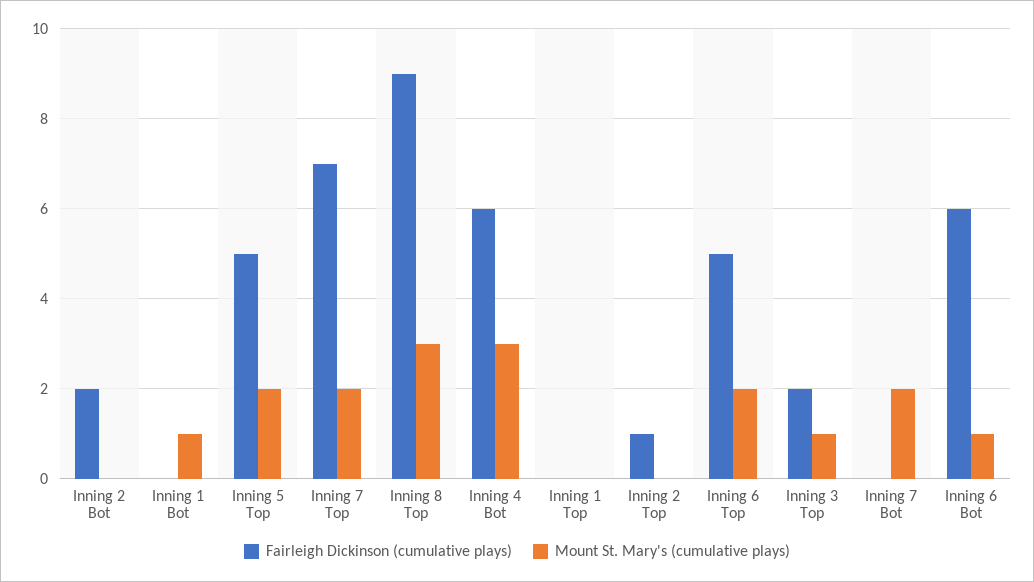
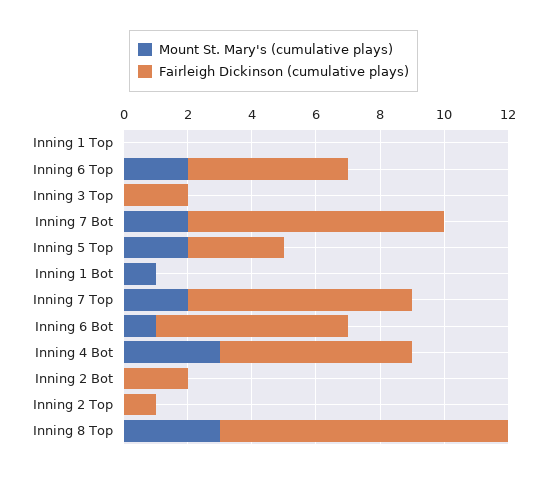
  {
    "Fairleigh Dickinson (cumulative plays)": {
      "Inning 2 Bot": 2,
      "Inning 1 Bot": 0,
-     "Inning 5 Top": 5,
+     "Inning 5 Top": 3,
      "Inning 7 Top": 7,
      "Inning 8 Top": 9,
      "Inning 4 Bot": 6,
      "Inning 1 Top": 0,
      "Inning 2 Top": 1,
      "Inning 6 Top": 5,
      "Inning 3 Top": 2,
-     "Inning 7 Bot": 0,
+     "Inning 7 Bot": 8,
      "Inning 6 Bot": 6
    },
    "Mount St. Mary's (cumulative plays)": {
      "Inning 2 Bot": 0,
      "Inning 1 Bot": 1,
      "Inning 5 Top": 2,
      "Inning 7 Top": 2,
      "Inning 8 Top": 3,
      "Inning 4 Bot": 3,
      "Inning 1 Top": 0,
      "Inning 2 Top": 0,
      "Inning 6 Top": 2,
-     "Inning 3 Top": 1,
+     "Inning 3 Top": 0,
      "Inning 7 Bot": 2,
      "Inning 6 Bot": 1
    }
  }

